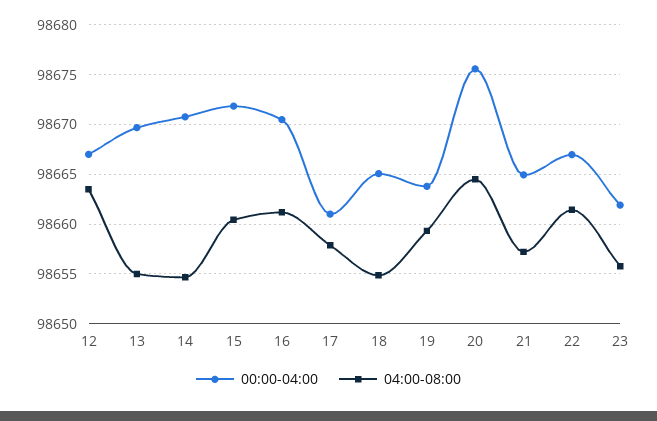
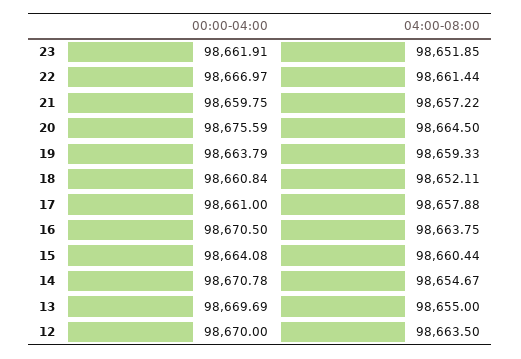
  {
    "00:00-04:00": {
-     "12": 98667,
+     "12": 98670,
      "13": 98669.69,
      "14": 98670.78,
-     "15": 98672,
+     "15": 98664.08,
      "16": 98670.5,
      "17": 98661,
-     "18": 98665,
+     "18": 98660.84,
      "19": 98663.79,
      "20": 98675.59,
-     "21": 98665,
+     "21": 98659.75,
      "22": 98666.97,
      "23": 98661.91
    },
    "04:00-08:00": {
      "12": 98663.5,
      "13": 98655,
      "14": 98654.67,
      "15": 98660.44,
-     "16": 98661,
+     "16": 98663.75,
      "17": 98657.88,
-     "18": 98655,
+     "18": 98652.11,
      "19": 98659.33,
      "20": 98664.5,
      "21": 98657.22,
      "22": 98661.44,
-     "23": 98656
+     "23": 98651.85
    }
  }

